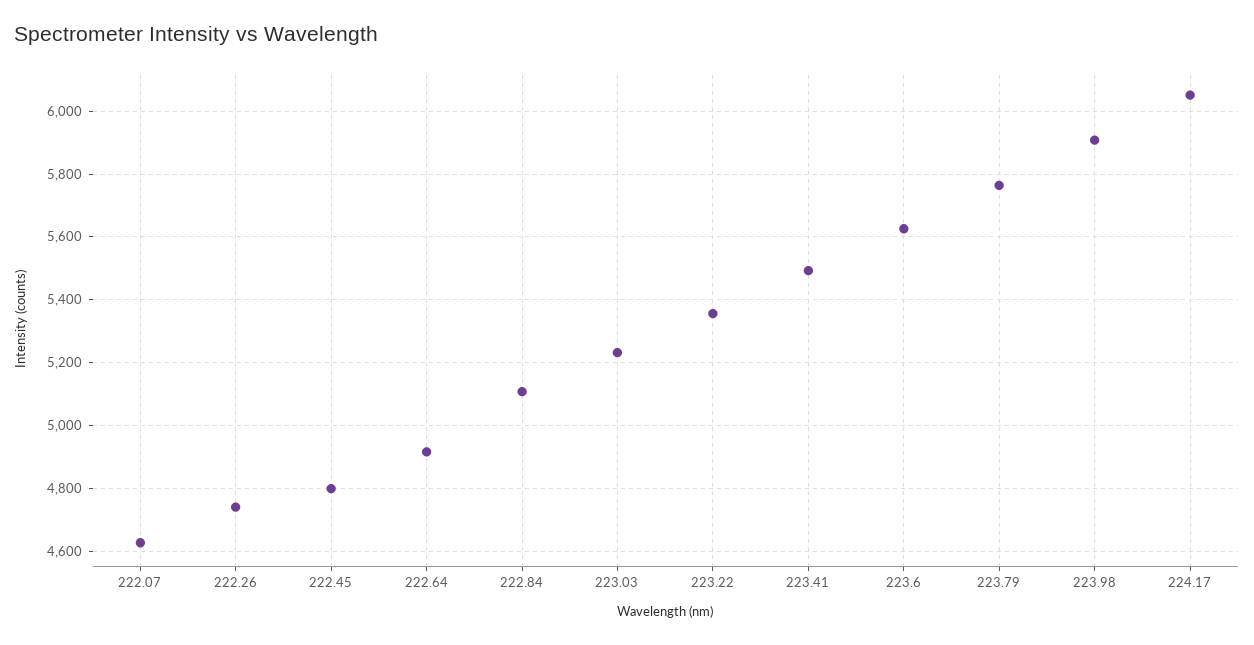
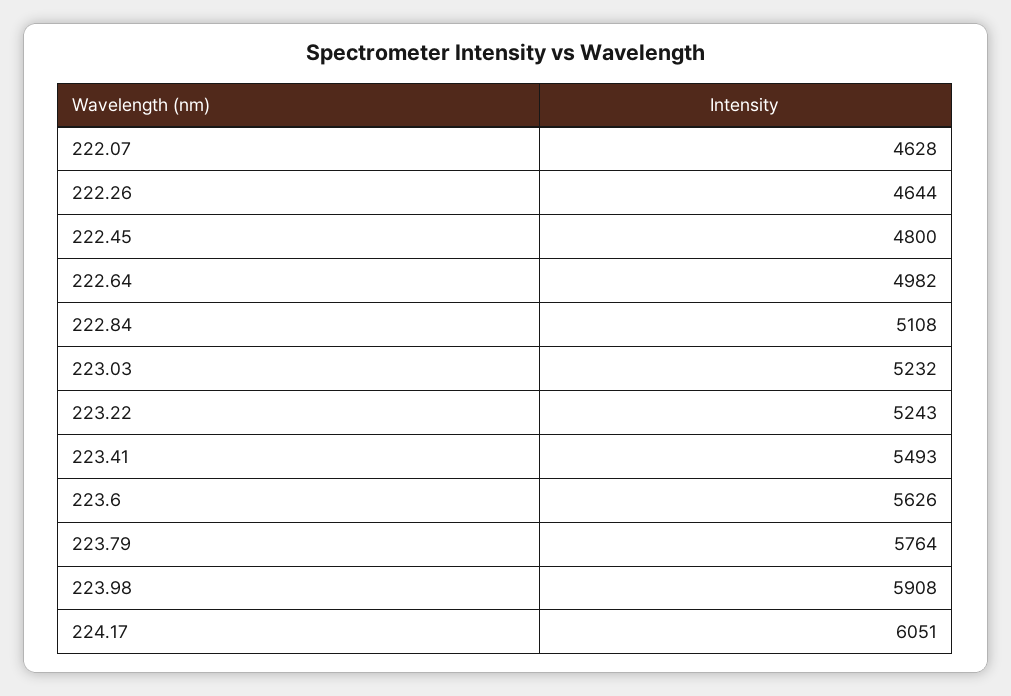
  {
    "222.07": 4628,
-   "222.26": 4740,
+   "222.26": 4644,
    "222.45": 4800,
-   "222.64": 4920,
+   "222.64": 4982,
    "222.84": 5108,
    "223.03": 5232,
-   "223.22": 5360,
+   "223.22": 5243,
    "223.41": 5493,
    "223.6": 5626,
    "223.79": 5764,
    "223.98": 5908,
    "224.17": 6051
  }

